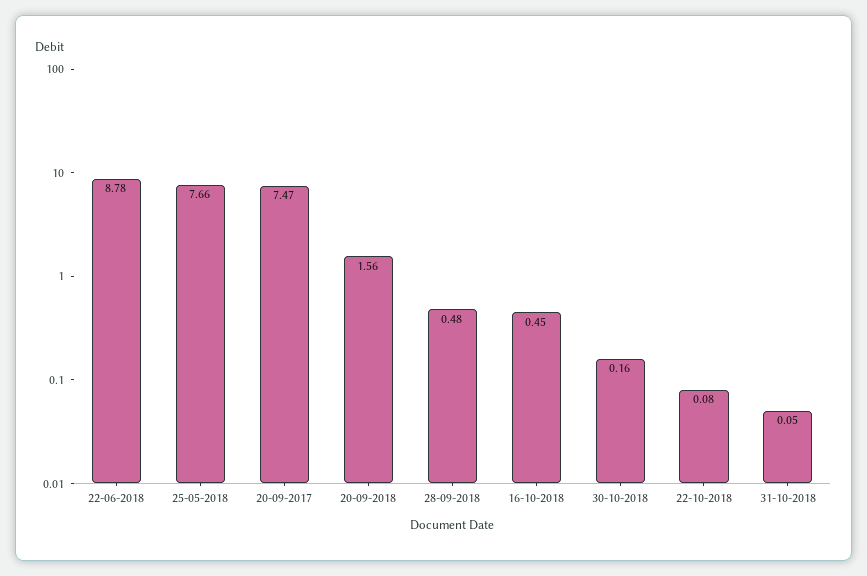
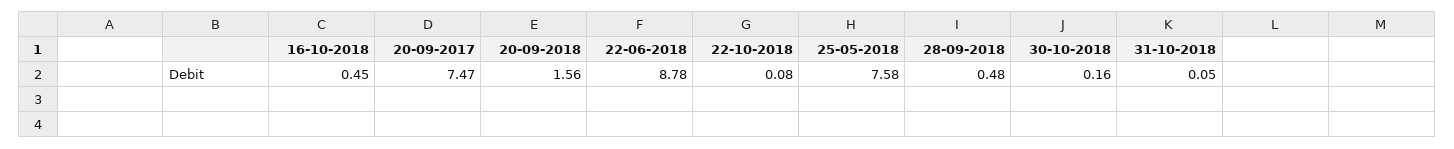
  {
    "22-06-2018": 8.78,
-   "25-05-2018": 7.66,
+   "25-05-2018": 7.58,
    "20-09-2017": 7.47,
    "20-09-2018": 1.56,
    "28-09-2018": 0.48,
    "16-10-2018": 0.45,
    "30-10-2018": 0.16,
    "22-10-2018": 0.08,
    "31-10-2018": 0.05
  }

